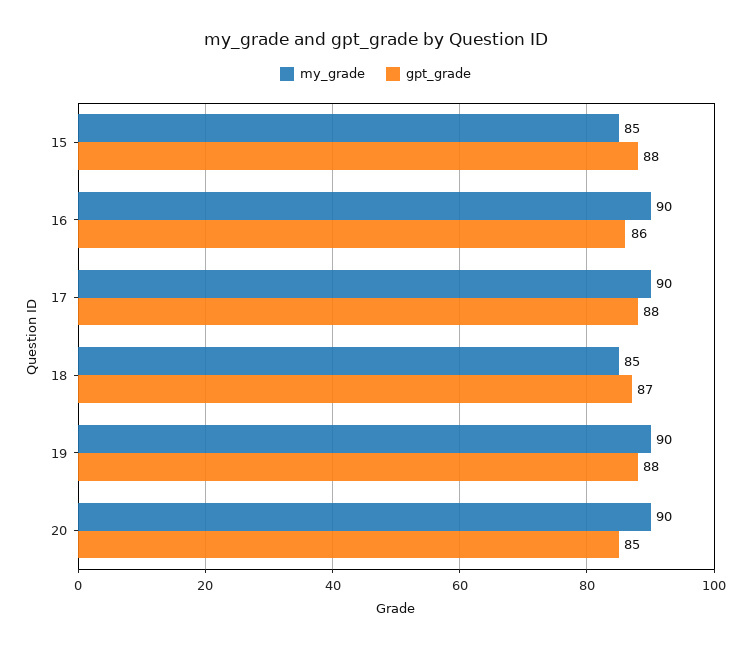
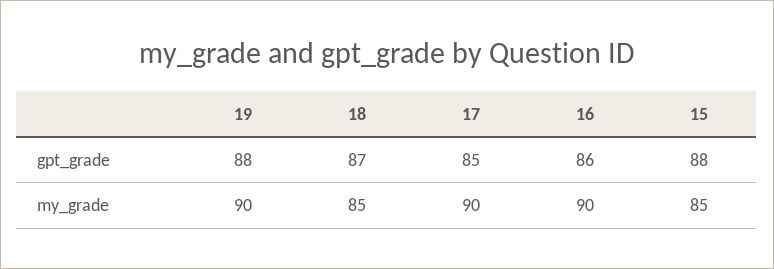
  {
    "my_grade": {
      "15": 85,
      "16": 90,
      "17": 90,
      "18": 85,
-     "19": 90,
+     "19": 90
-     "20": 90
    },
    "gpt_grade": {
      "15": 88,
      "16": 86,
-     "17": 88,
+     "17": 85,
      "18": 87,
-     "19": 88,
+     "19": 88
-     "20": 85
    }
  }

